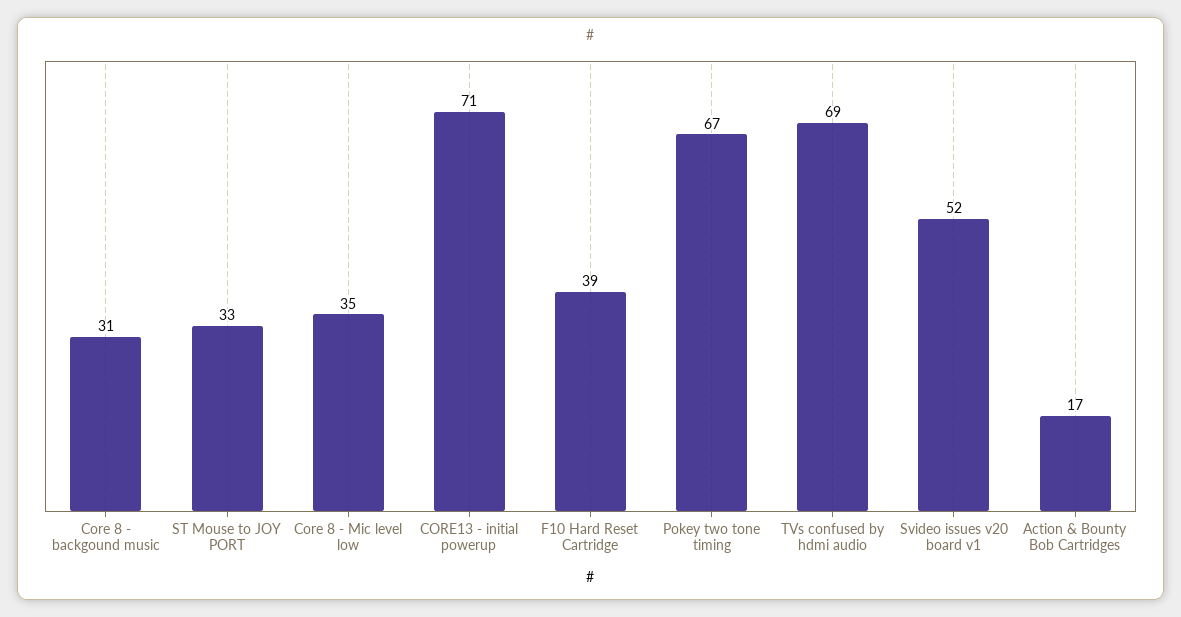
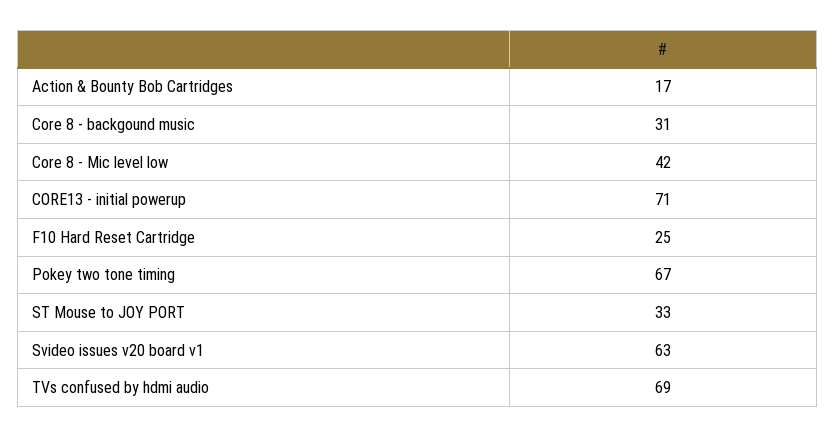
  {
    "Core 8 - backgound music": 31,
    "ST Mouse to JOY PORT": 33,
-   "Core 8 - Mic level low": 35,
+   "Core 8 - Mic level low": 42,
    "CORE13 - initial powerup": 71,
-   "F10 Hard Reset Cartridge": 39,
+   "F10 Hard Reset Cartridge": 25,
    "Pokey two tone timing": 67,
    "TVs confused by hdmi audio": 69,
-   "Svideo issues v20 board v1": 52,
+   "Svideo issues v20 board v1": 63,
    "Action & Bounty Bob Cartridges": 17
  }

